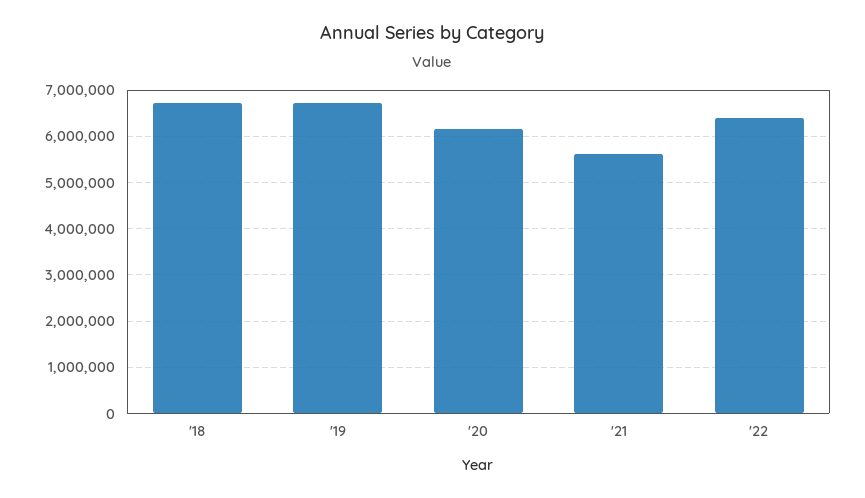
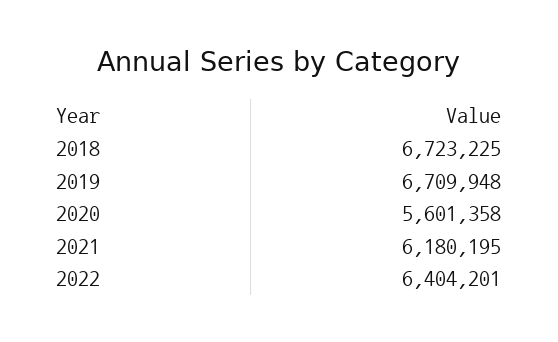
  {
    "'18": 6723225,
    "'19": 6709948,
-   "'20": 6200000,
+   "'20": 5601358,
-   "'21": 5600000,
+   "'21": 6180195,
    "'22": 6404201
  }

